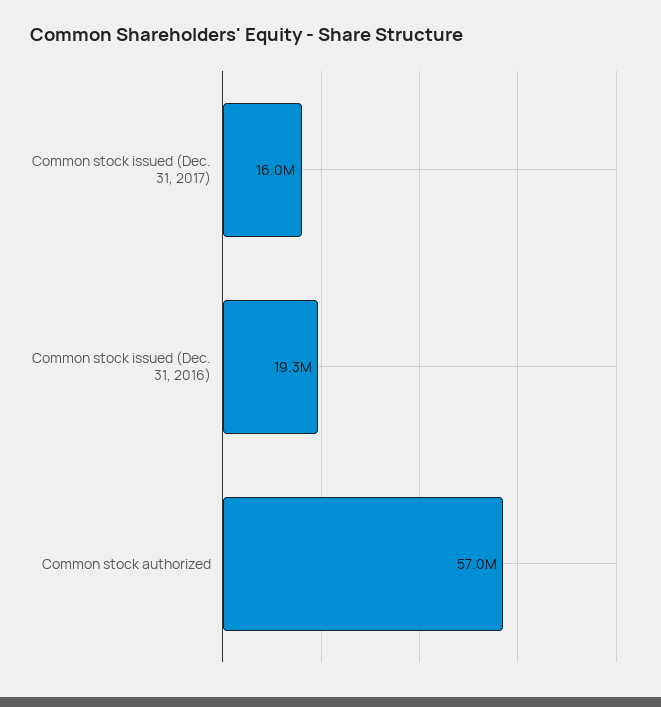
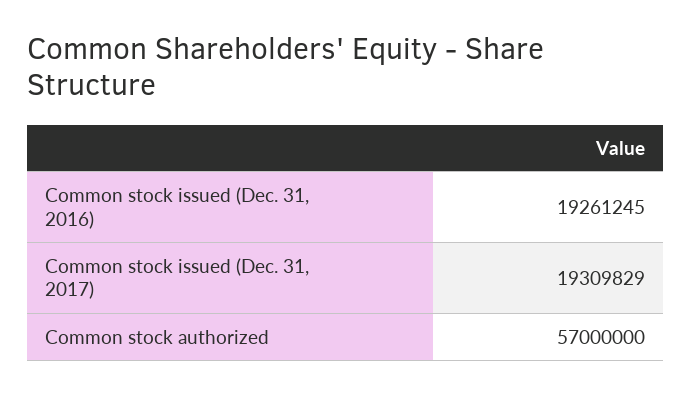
  {
-   "Common stock issued (Dec. 31, 2017)": 16000000,
+   "Common stock issued (Dec. 31, 2017)": 19309829,
    "Common stock issued (Dec. 31, 2016)": 19261245,
    "Common stock authorized": 57000000
  }

